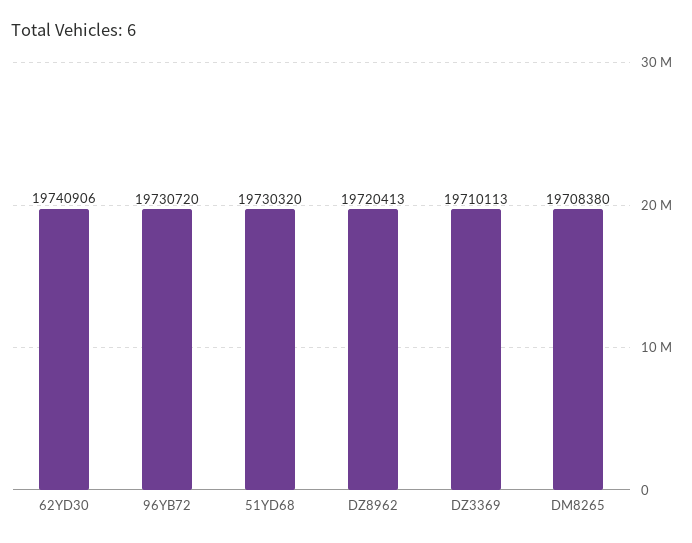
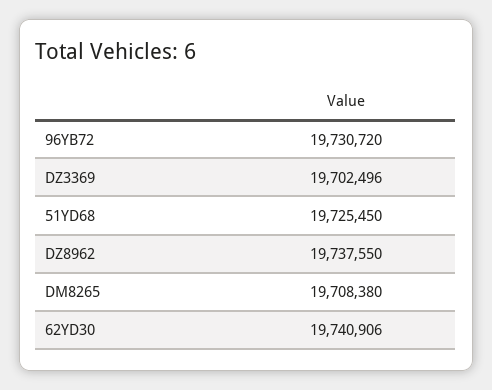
  {
    "62YD30": 19740906,
    "96YB72": 19730720,
-   "51YD68": 19730320,
+   "51YD68": 19725450,
-   "DZ8962": 19720413,
+   "DZ8962": 19737550,
-   "DZ3369": 19710113,
+   "DZ3369": 19702496,
    "DM8265": 19708380
  }

